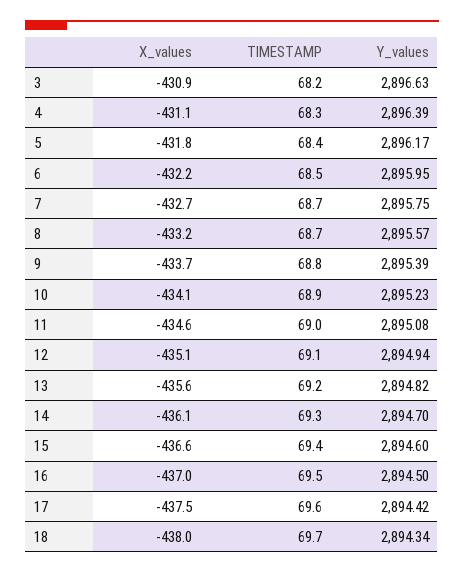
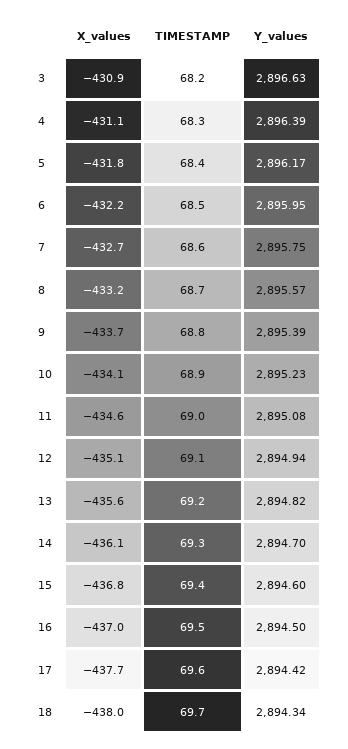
  {
    "X_values": {
      "3": -430.9,
      "4": -431.1,
      "5": -431.8,
      "6": -432.2,
      "7": -432.7,
      "8": -433.2,
      "9": -433.7,
      "10": -434.1,
      "11": -434.6,
      "12": -435.1,
      "13": -435.6,
      "14": -436.1,
-     "15": -436.6,
+     "15": -436.8,
      "16": -437,
-     "17": -437.5,
+     "17": -437.7,
      "18": -438
    },
    "TIMESTAMP": {
      "3": 68.2,
      "4": 68.3,
      "5": 68.4,
      "6": 68.5,
-     "7": 68.7,
+     "7": 68.6,
      "8": 68.7,
      "9": 68.8,
      "10": 68.9,
      "11": 69,
      "12": 69.1,
      "13": 69.2,
      "14": 69.3,
      "15": 69.4,
      "16": 69.5,
      "17": 69.6,
      "18": 69.7
    },
    "Y_values": {
      "3": 2896.63,
      "4": 2896.39,
      "5": 2896.17,
      "6": 2895.95,
      "7": 2895.75,
      "8": 2895.57,
      "9": 2895.39,
      "10": 2895.23,
      "11": 2895.08,
      "12": 2894.94,
      "13": 2894.82,
      "14": 2894.7,
      "15": 2894.6,
      "16": 2894.5,
      "17": 2894.42,
      "18": 2894.34
    }
  }

